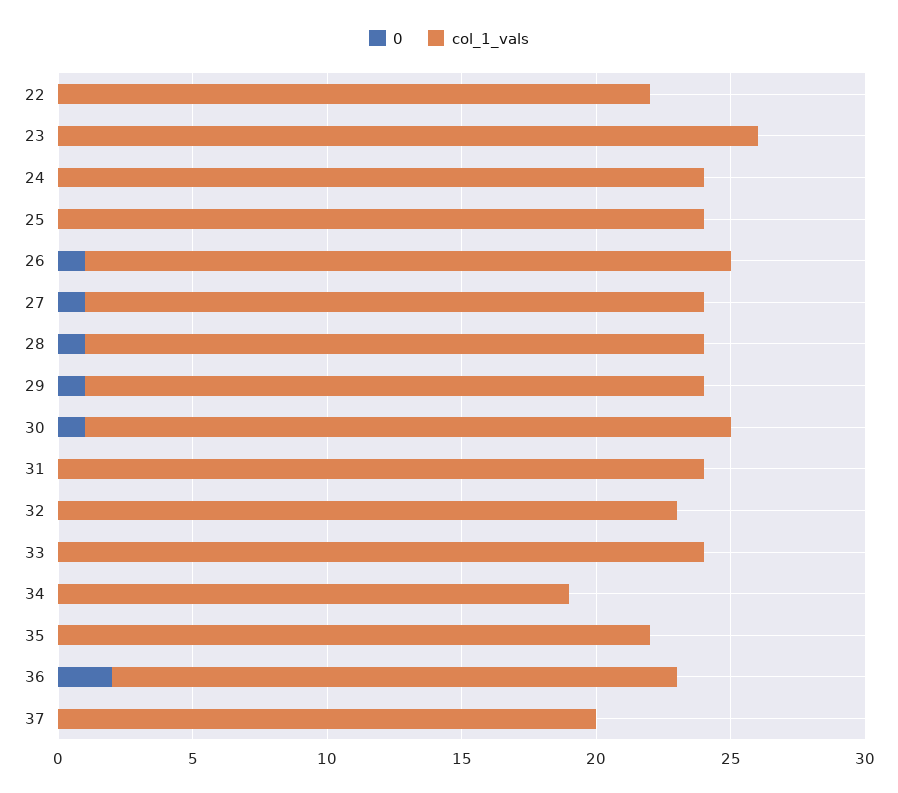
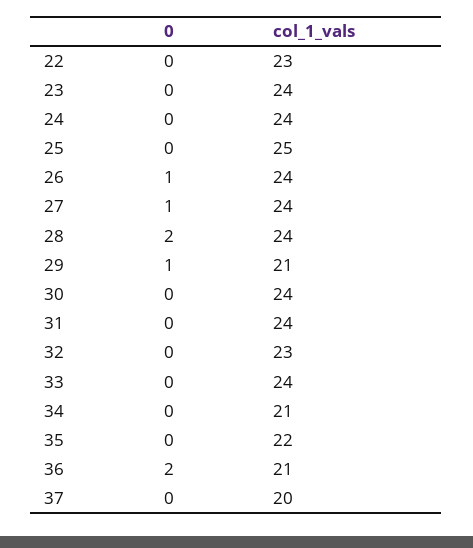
  {
    "0": {
      "22": 0,
      "23": 0,
      "24": 0,
      "25": 0,
      "26": 1,
      "27": 1,
-     "28": 1,
+     "28": 2,
      "29": 1,
-     "30": 1,
+     "30": 0,
      "31": 0,
      "32": 0,
      "33": 0,
      "34": 0,
      "35": 0,
      "36": 2,
      "37": 0
    },
    "col_1_vals": {
-     "22": 22,
+     "22": 23,
-     "23": 26,
+     "23": 24,
      "24": 24,
-     "25": 24,
+     "25": 25,
      "26": 24,
-     "27": 23,
+     "27": 24,
-     "28": 23,
+     "28": 24,
-     "29": 23,
+     "29": 21,
      "30": 24,
      "31": 24,
      "32": 23,
      "33": 24,
-     "34": 19,
+     "34": 21,
      "35": 22,
      "36": 21,
      "37": 20
    }
  }

